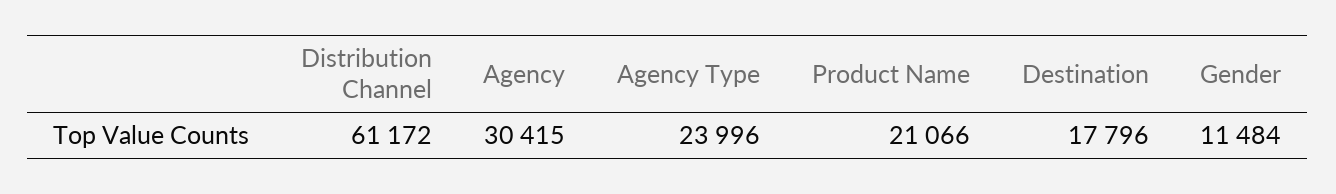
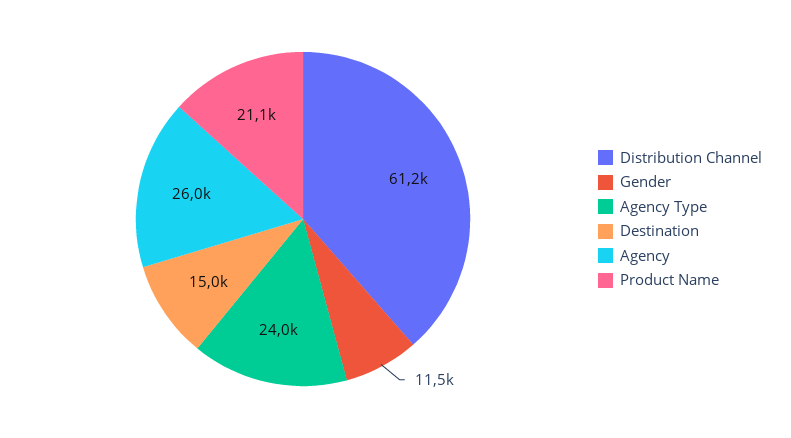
  {
    "Distribution Channel": 61172,
-   "Agency": 30415,
+   "Agency": 26000,
    "Agency Type": 23996,
    "Product Name": 21066,
-   "Destination": 17796,
+   "Destination": 15000,
    "Gender": 11484
  }

